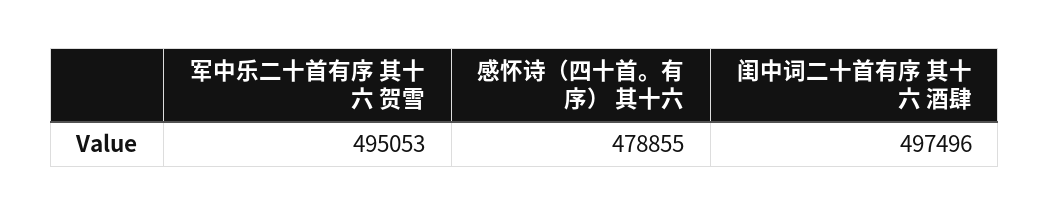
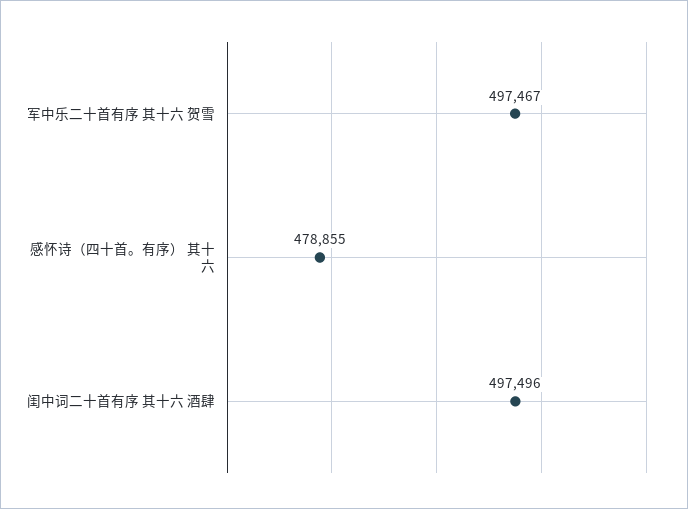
  {
-   "军中乐二十首有序 其十六 贺雪": 495053,
+   "军中乐二十首有序 其十六 贺雪": 497467,
    "感怀诗（四十首。有序） 其十六": 478855,
    "闺中词二十首有序 其十六 酒肆": 497496
  }

